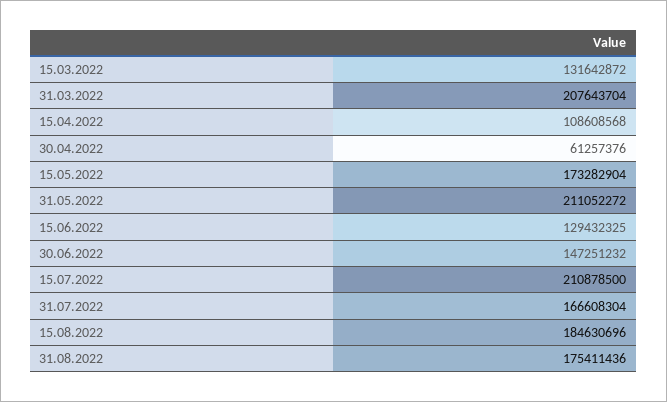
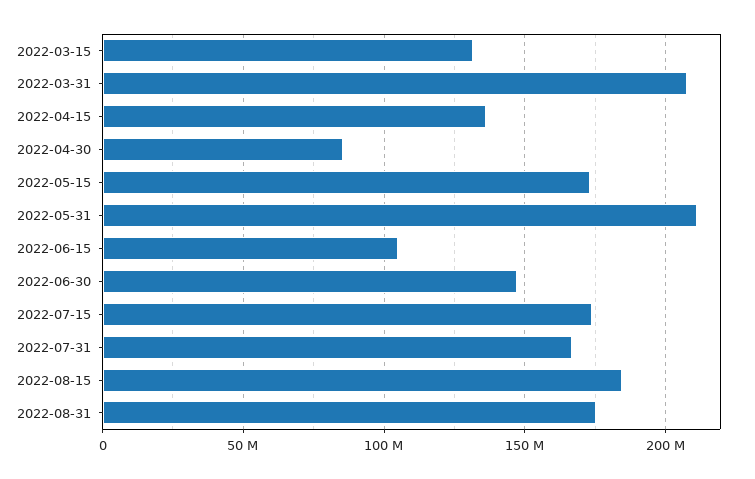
  {
    "15.03.2022": 131642872,
    "31.03.2022": 207643704,
-   "15.04.2022": 108608568,
+   "15.04.2022": 135000000,
-   "30.04.2022": 61257376,
+   "30.04.2022": 85000000,
    "15.05.2022": 173282904,
    "31.05.2022": 211052272,
-   "15.06.2022": 129432325,
+   "15.06.2022": 105000000,
    "30.06.2022": 147251232,
-   "15.07.2022": 210878500,
+   "15.07.2022": 175000000,
    "31.07.2022": 166608304,
    "15.08.2022": 184630696,
    "31.08.2022": 175411436
  }

